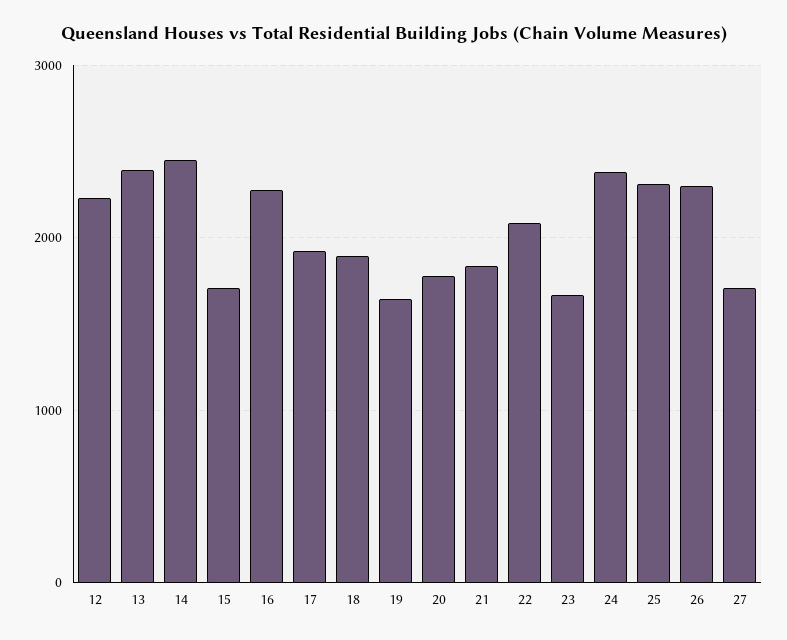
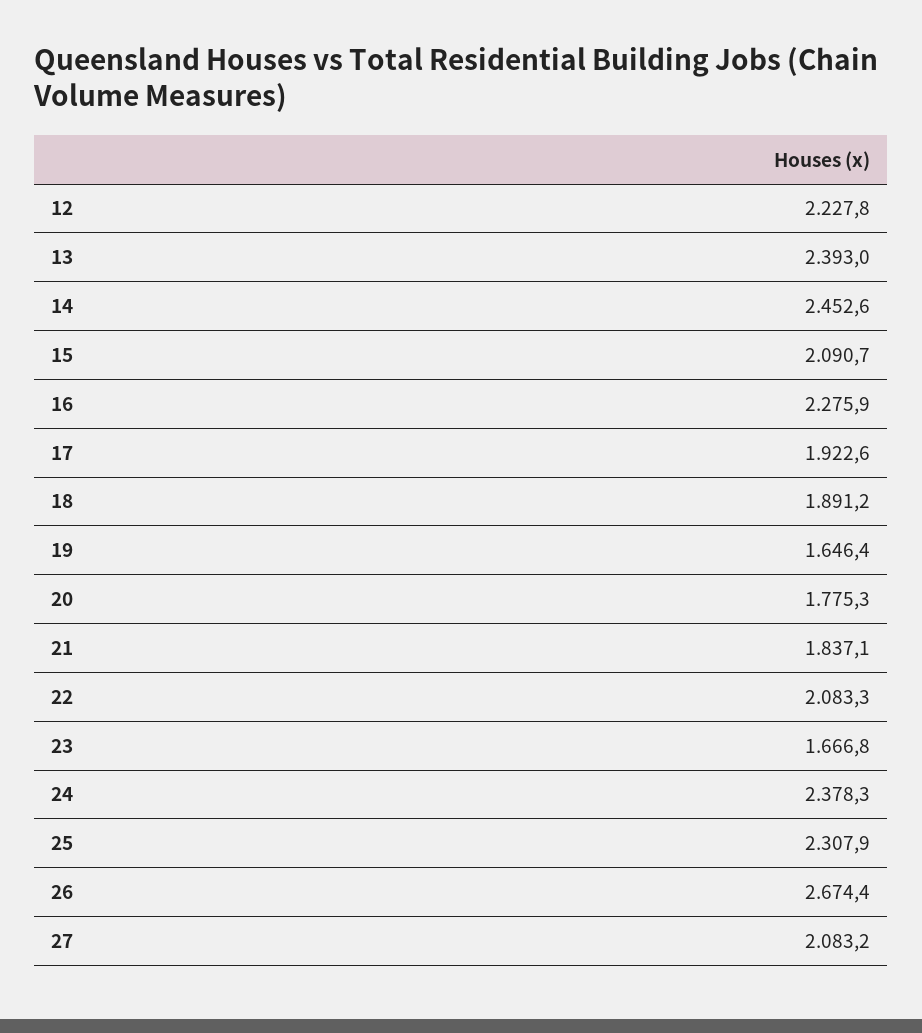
  {
    "12": 2227.8,
    "13": 2393,
    "14": 2452.6,
-   "15": 1700,
+   "15": 2090.7,
    "16": 2275.9,
    "17": 1922.6,
    "18": 1891.2,
    "19": 1646.4,
    "20": 1775.3,
    "21": 1837.1,
    "22": 2083.3,
    "23": 1666.8,
    "24": 2378.3,
    "25": 2307.9,
-   "26": 2300,
+   "26": 2674.4,
-   "27": 1700
+   "27": 2083.2
  }

